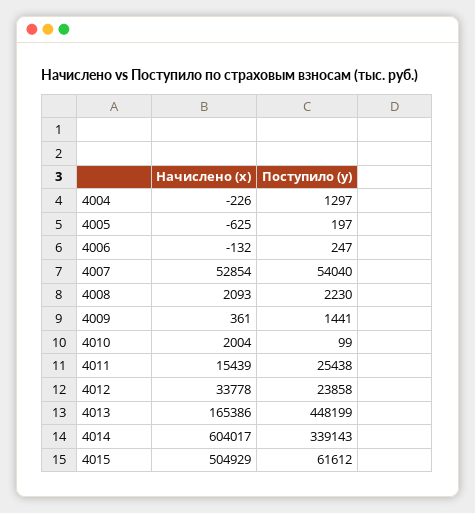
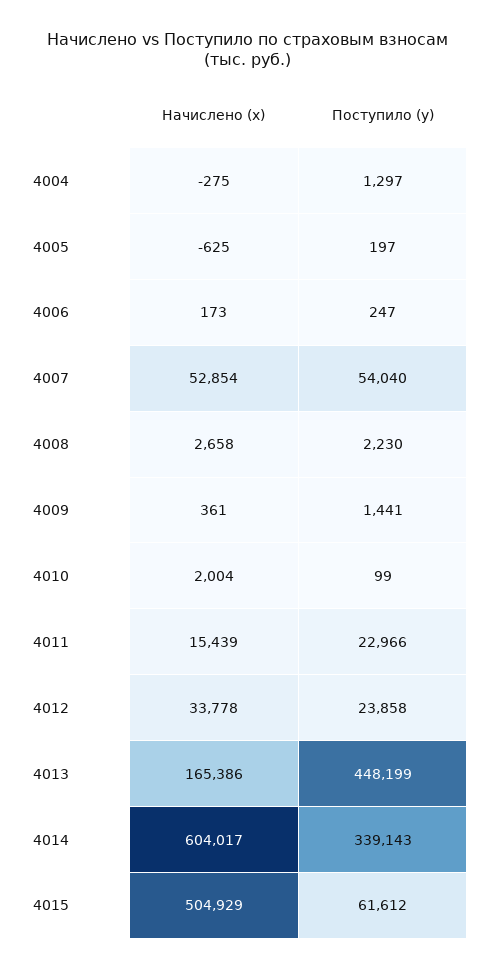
  {
    "Начислено (x)": {
-     "4004": -226,
+     "4004": -275,
      "4005": -625,
-     "4006": -132,
+     "4006": 173,
      "4007": 52854,
-     "4008": 2093,
+     "4008": 2658,
      "4009": 361,
      "4010": 2004,
      "4011": 15439,
      "4012": 33778,
      "4013": 165386,
      "4014": 604017,
      "4015": 504929
    },
    "Поступило (y)": {
      "4004": 1297,
      "4005": 197,
      "4006": 247,
      "4007": 54040,
      "4008": 2230,
      "4009": 1441,
      "4010": 99,
-     "4011": 25438,
+     "4011": 22966,
      "4012": 23858,
      "4013": 448199,
      "4014": 339143,
      "4015": 61612
    }
  }

